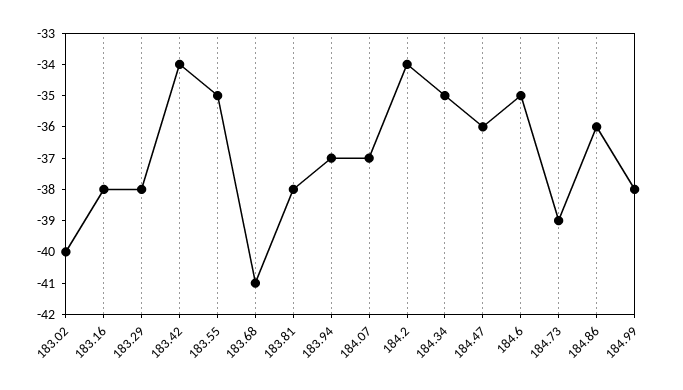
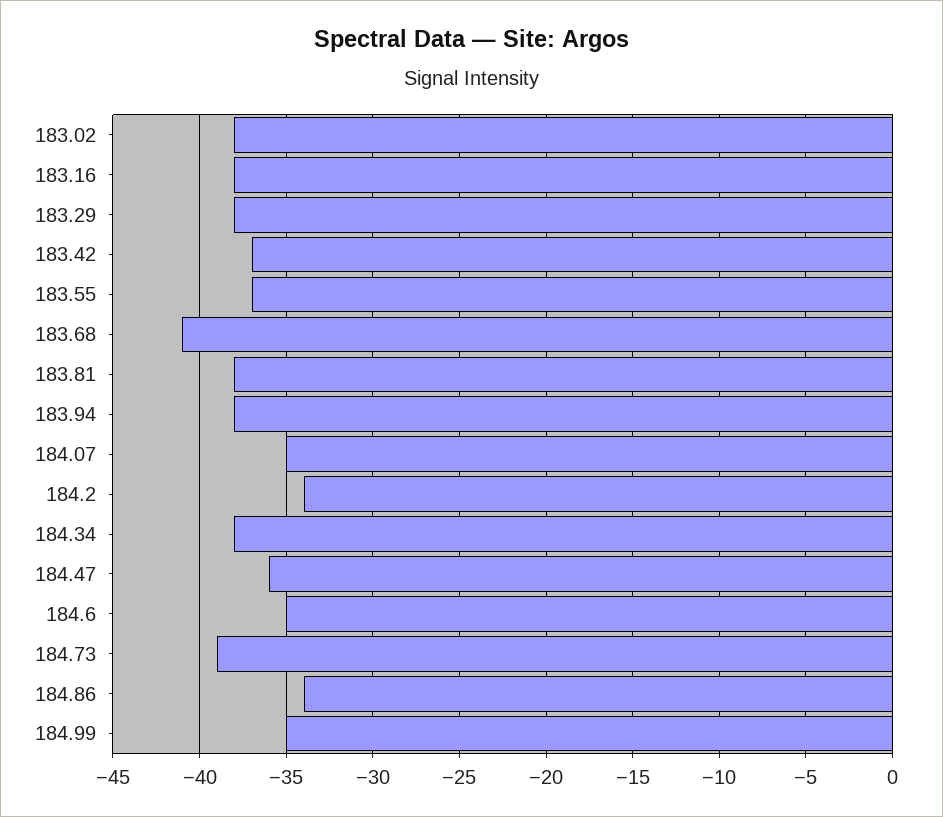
  {
-   "183.02": -40,
+   "183.02": -38,
    "183.16": -38,
    "183.29": -38,
-   "183.42": -34,
+   "183.42": -37,
-   "183.55": -35,
+   "183.55": -37,
    "183.68": -41,
    "183.81": -38,
-   "183.94": -37,
+   "183.94": -38,
-   "184.07": -37,
+   "184.07": -35,
    "184.2": -34,
-   "184.34": -35,
+   "184.34": -38,
    "184.47": -36,
    "184.6": -35,
    "184.73": -39,
-   "184.86": -36,
+   "184.86": -34,
-   "184.99": -38
+   "184.99": -35
  }

